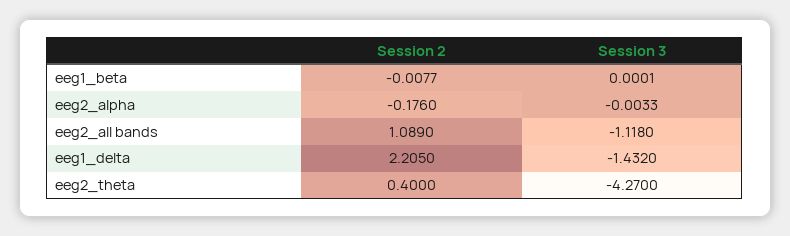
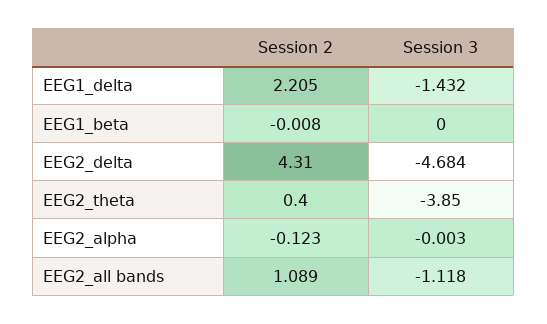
  {
    "Session 2": {
      "eeg1_beta": -0.0077,
-     "eeg2_alpha": -0.176,
+     "eeg2_alpha": -0.123,
      "eeg2_all bands": 1.089,
      "eeg1_delta": 2.205,
-     "eeg2_theta": 0.4
+     "eeg2_theta": 0.4,
+     "EEG2_delta": 4.31
    },
    "Session 3": {
      "eeg1_beta": 0.0001,
      "eeg2_alpha": -0.0033,
      "eeg2_all bands": -1.118,
      "eeg1_delta": -1.432,
-     "eeg2_theta": -4.27
+     "eeg2_theta": -3.85,
+     "EEG2_delta": -4.684
    }
  }

